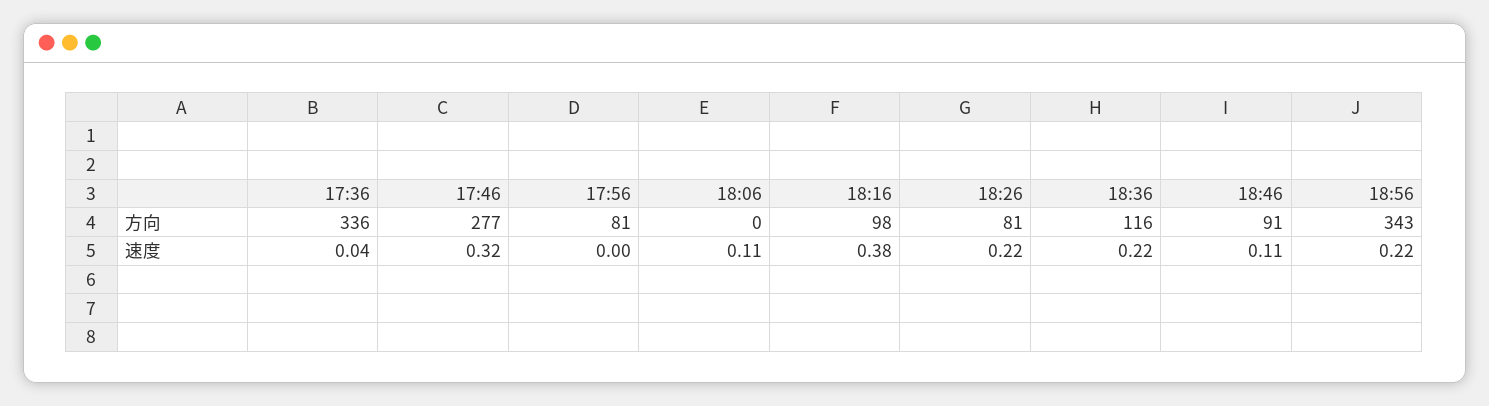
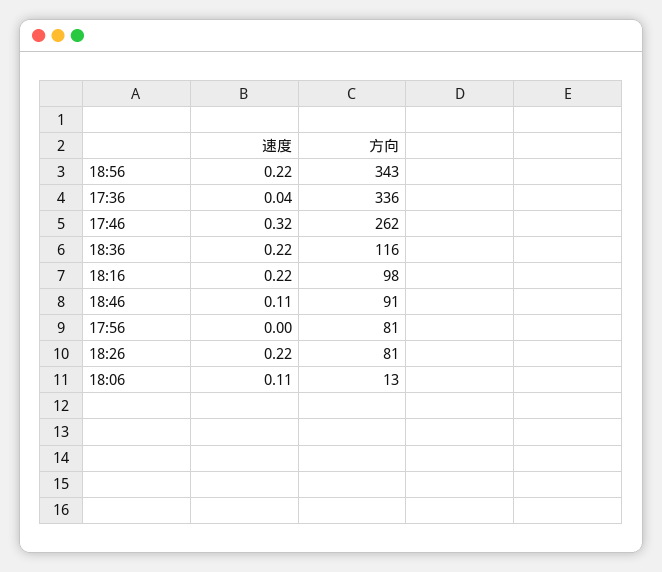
  {
    "17:36": {
      "方向": 336,
      "速度": 0.04
    },
    "17:46": {
-     "方向": 277,
+     "方向": 262,
      "速度": 0.32
    },
    "17:56": {
      "方向": 81,
      "速度": 0
    },
    "18:06": {
-     "方向": 0,
+     "方向": 13,
      "速度": 0.11
    },
    "18:16": {
      "方向": 98,
-     "速度": 0.38
+     "速度": 0.22
    },
    "18:26": {
      "方向": 81,
      "速度": 0.22
    },
    "18:36": {
      "方向": 116,
      "速度": 0.22
    },
    "18:46": {
      "方向": 91,
      "速度": 0.11
    },
    "18:56": {
      "方向": 343,
      "速度": 0.22
    }
  }

